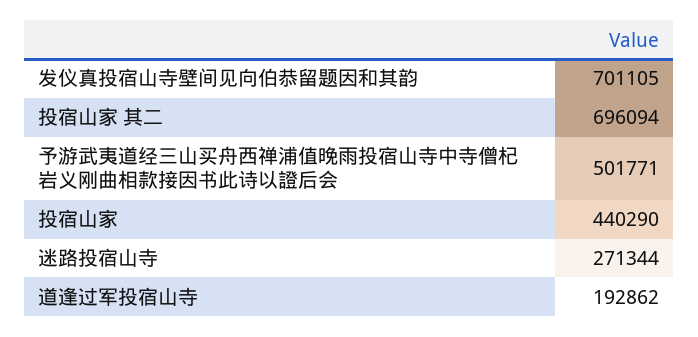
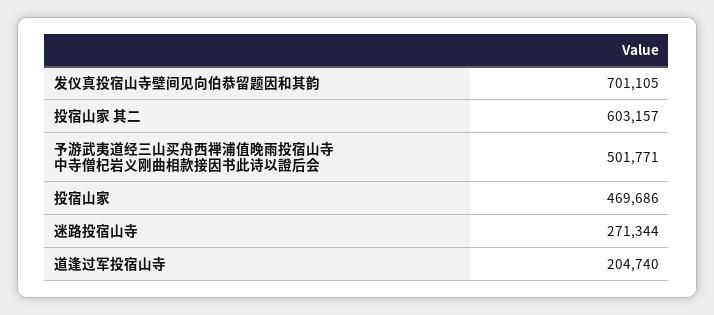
  {
    "发仪真投宿山寺壁间见向伯恭留题因和其韵": 701105,
-   "投宿山家 其二": 696094,
+   "投宿山家 其二": 603157,
    "予游武夷道经三山买舟西禅浦值晚雨投宿山寺中寺僧杞岩义刚曲相款接因书此诗以證后会": 501771,
-   "投宿山家": 440290,
+   "投宿山家": 469686,
    "迷路投宿山寺": 271344,
-   "道逢过军投宿山寺": 192862
+   "道逢过军投宿山寺": 204740
  }

